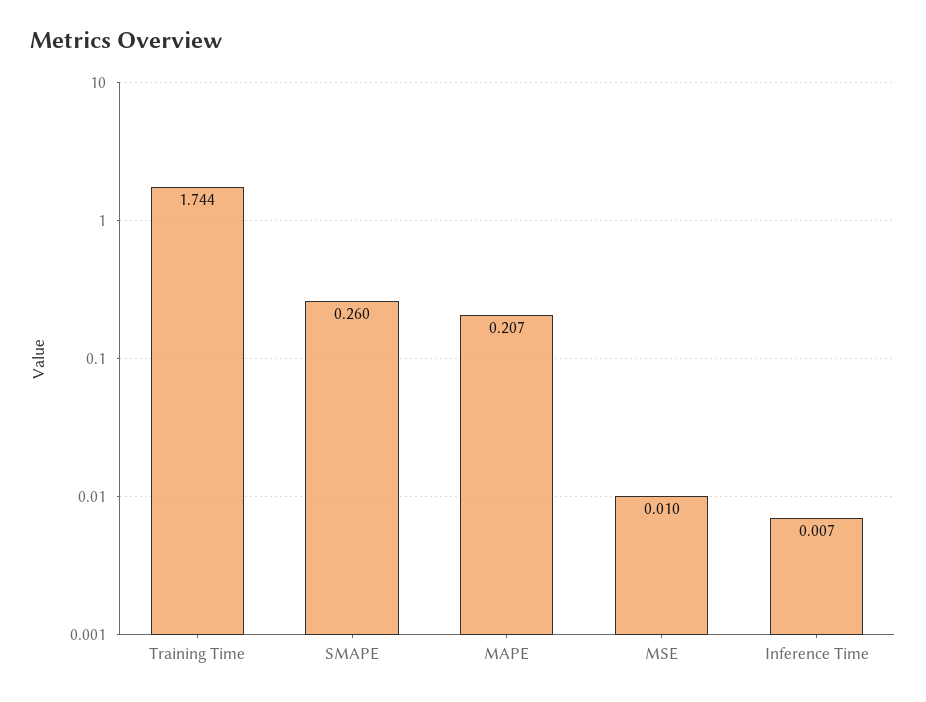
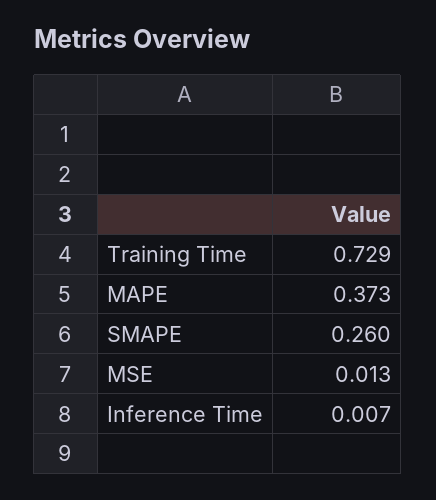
  {
-   "Training Time": 1.744,
+   "Training Time": 0.729,
    "SMAPE": 0.26,
-   "MAPE": 0.207,
+   "MAPE": 0.373,
-   "MSE": 0.01,
+   "MSE": 0.013,
    "Inference Time": 0.007
  }

